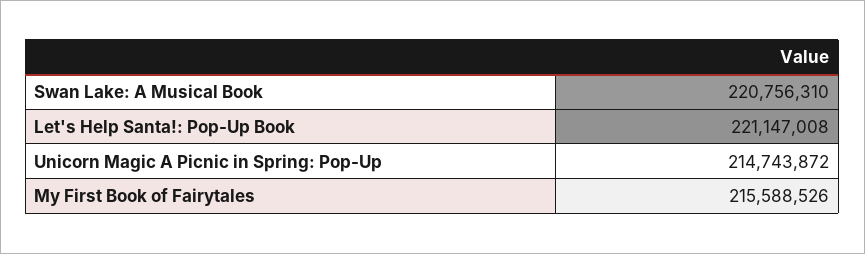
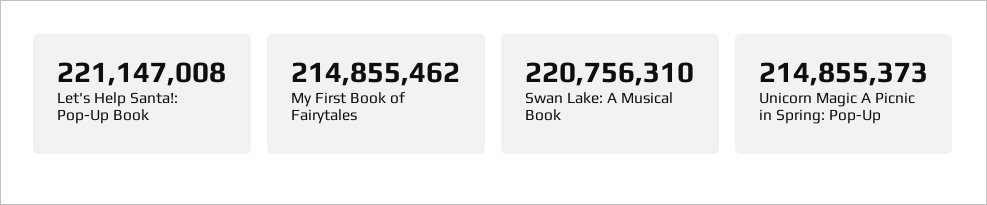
  {
    "Swan Lake: A Musical Book": 220756310,
    "Let's Help Santa!: Pop-Up Book": 221147008,
-   "Unicorn Magic A Picnic in Spring: Pop-Up": 214743872,
+   "Unicorn Magic A Picnic in Spring: Pop-Up": 214855373,
-   "My First Book of Fairytales": 215588526
+   "My First Book of Fairytales": 214855462
  }

